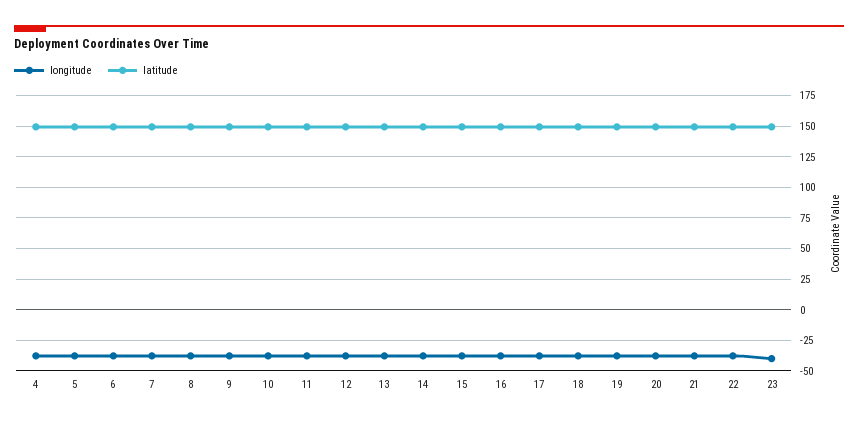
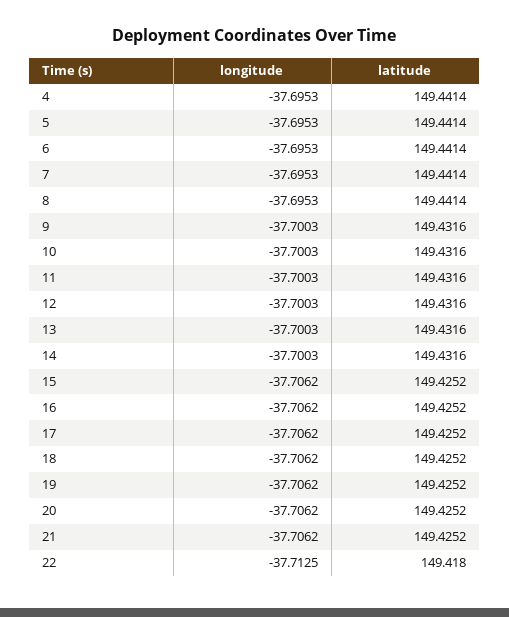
  {
    "longitude": {
      "4": -37.6953,
      "5": -37.6953,
      "6": -37.6953,
      "7": -37.6953,
      "8": -37.6953,
      "9": -37.7003,
      "10": -37.7003,
      "11": -37.7003,
      "12": -37.7003,
      "13": -37.7003,
      "14": -37.7003,
      "15": -37.7062,
      "16": -37.7062,
      "17": -37.7062,
      "18": -37.7062,
      "19": -37.7062,
      "20": -37.7062,
      "21": -37.7062,
-     "22": -37.7125,
+     "22": -37.7125
-     "23": -40
    },
    "latitude": {
      "4": 149.4414,
      "5": 149.4414,
      "6": 149.4414,
      "7": 149.4414,
      "8": 149.4414,
      "9": 149.4316,
      "10": 149.4316,
      "11": 149.4316,
      "12": 149.4316,
      "13": 149.4316,
      "14": 149.4316,
      "15": 149.4252,
      "16": 149.4252,
      "17": 149.4252,
      "18": 149.4252,
      "19": 149.4252,
      "20": 149.4252,
      "21": 149.4252,
-     "22": 149.418,
+     "22": 149.418
-     "23": 150
    }
  }

